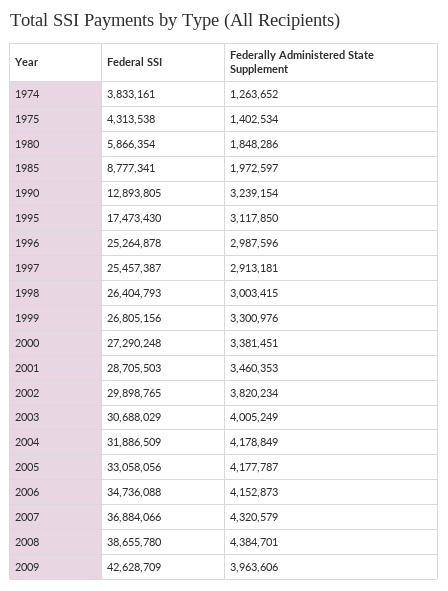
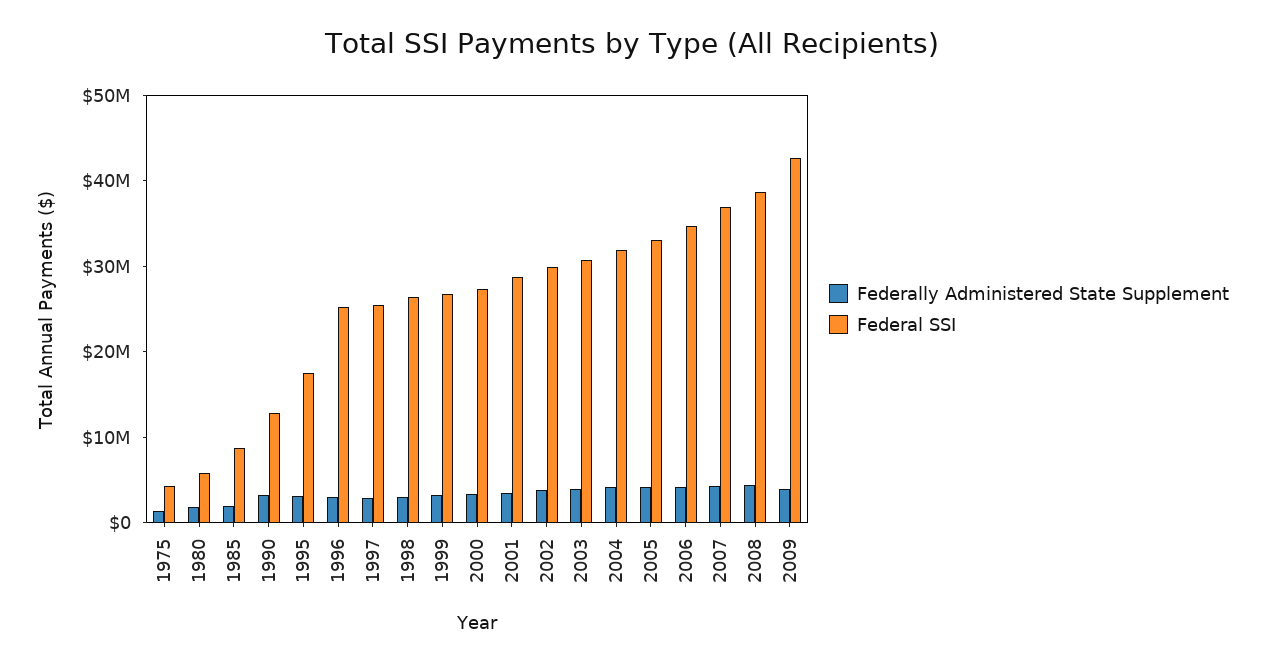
  {
    "Federal SSI": {
-     "1974": 3833161,
      "1975": 4313538,
      "1980": 5866354,
      "1985": 8777341,
      "1990": 12893805,
      "1995": 17473430,
      "1996": 25264878,
      "1997": 25457387,
      "1998": 26404793,
      "1999": 26805156,
      "2000": 27290248,
      "2001": 28705503,
      "2002": 29898765,
      "2003": 30688029,
      "2004": 31886509,
      "2005": 33058056,
      "2006": 34736088,
      "2007": 36884066,
      "2008": 38655780,
      "2009": 42628709
    },
    "Federally Administered State Supplement": {
-     "1974": 1263652,
      "1975": 1402534,
      "1980": 1848286,
      "1985": 1972597,
      "1990": 3239154,
      "1995": 3117850,
      "1996": 2987596,
      "1997": 2913181,
      "1998": 3003415,
      "1999": 3300976,
      "2000": 3381451,
      "2001": 3460353,
      "2002": 3820234,
      "2003": 4005249,
      "2004": 4178849,
      "2005": 4177787,
      "2006": 4152873,
      "2007": 4320579,
      "2008": 4384701,
      "2009": 3963606
    }
  }

